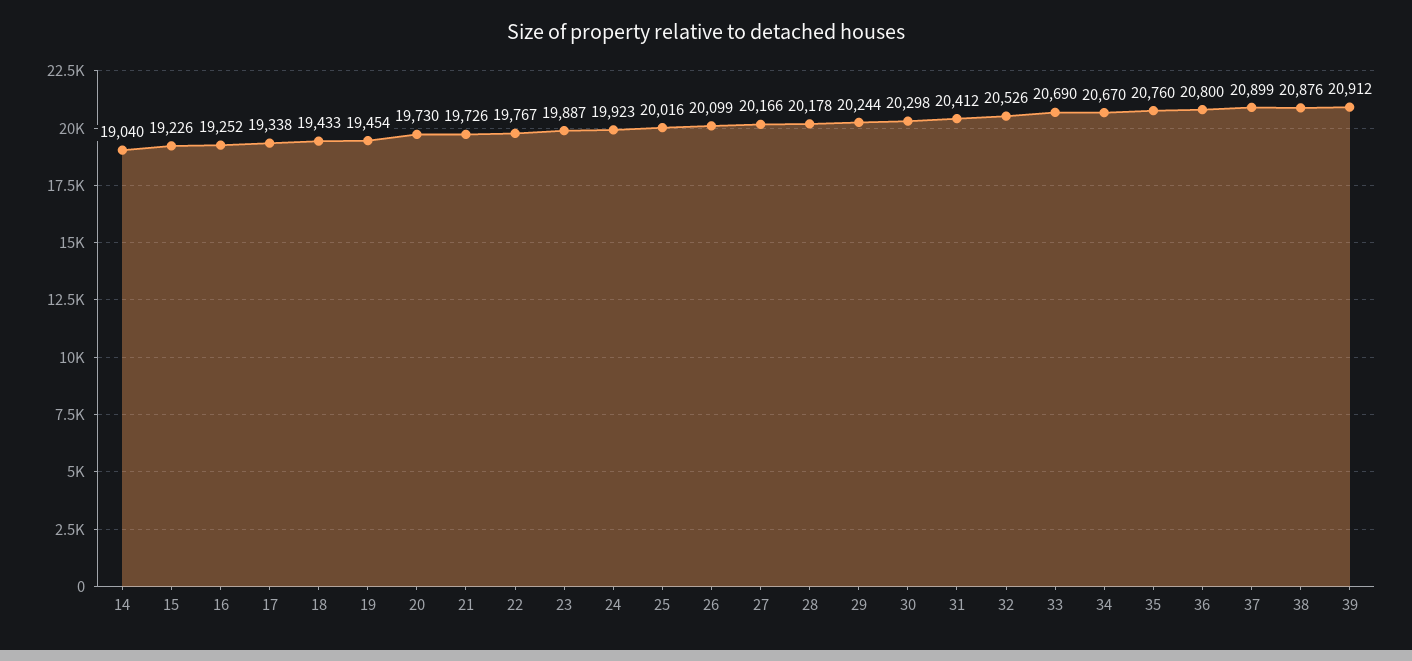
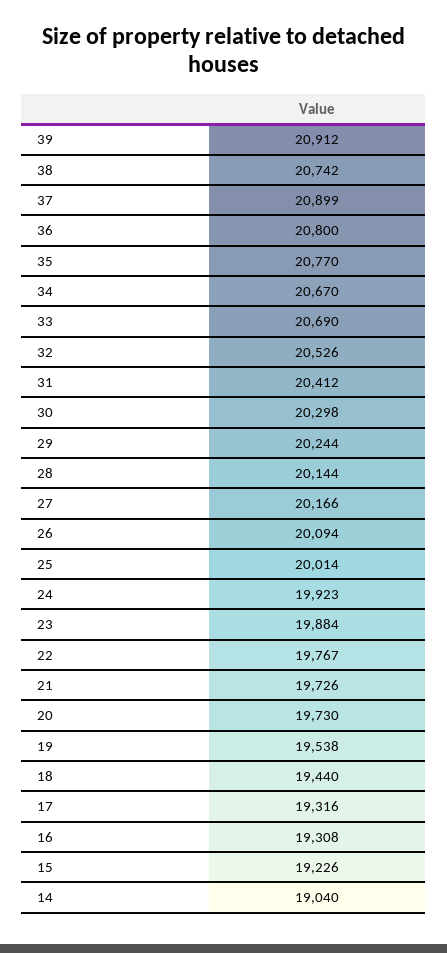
  {
    "14": 19040,
    "15": 19226,
-   "16": 19252,
+   "16": 19308,
-   "17": 19338,
+   "17": 19316,
-   "18": 19433,
+   "18": 19440,
-   "19": 19454,
+   "19": 19538,
    "20": 19730,
    "21": 19726,
    "22": 19767,
-   "23": 19887,
+   "23": 19884,
    "24": 19923,
-   "25": 20016,
+   "25": 20014,
-   "26": 20099,
+   "26": 20094,
    "27": 20166,
-   "28": 20178,
+   "28": 20144,
    "29": 20244,
    "30": 20298,
    "31": 20412,
    "32": 20526,
    "33": 20690,
    "34": 20670,
-   "35": 20760,
+   "35": 20770,
    "36": 20800,
    "37": 20899,
-   "38": 20876,
+   "38": 20742,
    "39": 20912
  }

